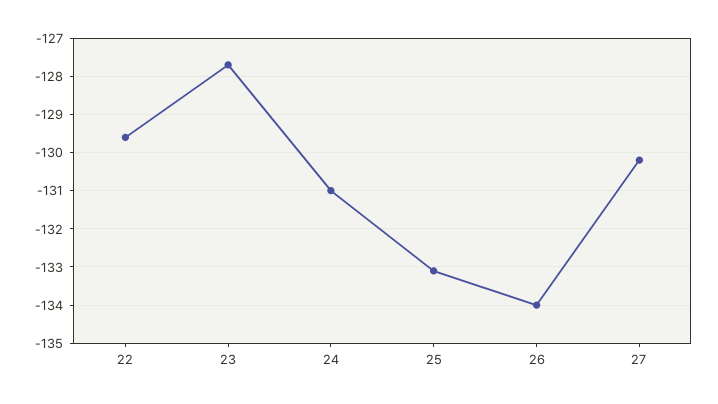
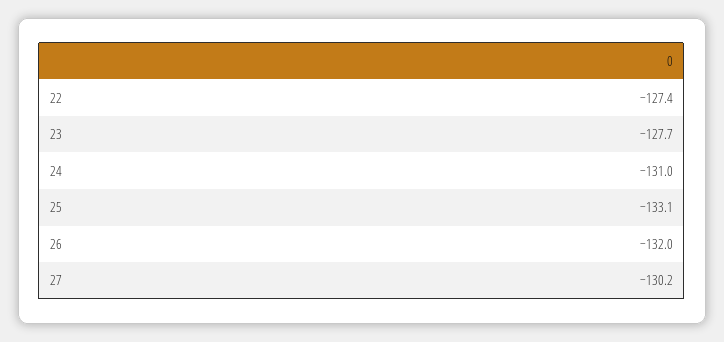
  {
-   "22": -129.5,
+   "22": -127.4,
    "23": -127.7,
    "24": -131,
    "25": -133.1,
-   "26": -134,
+   "26": -132,
    "27": -130.2
  }

